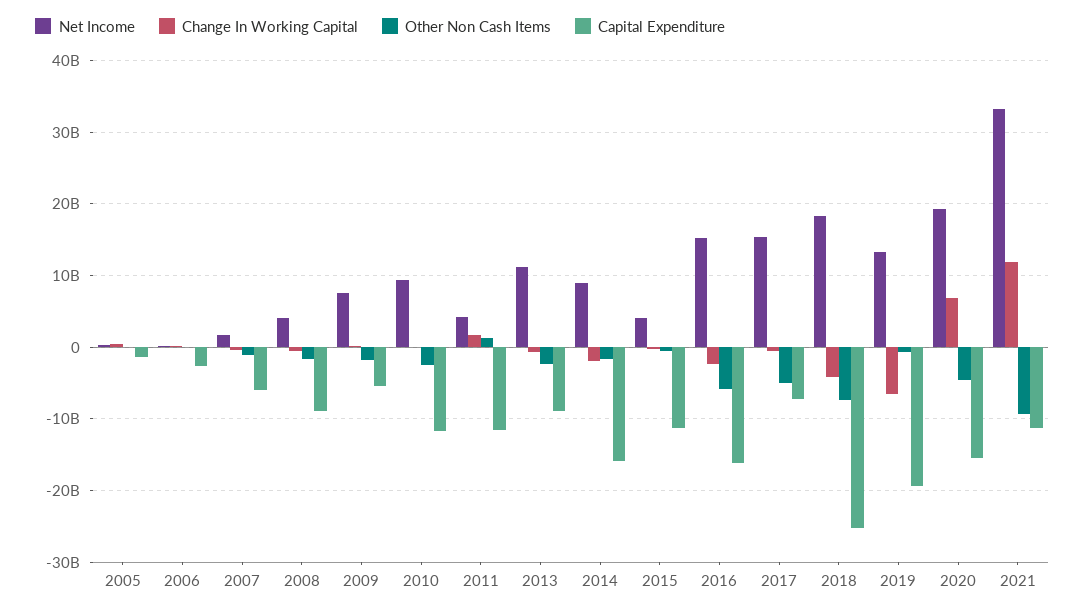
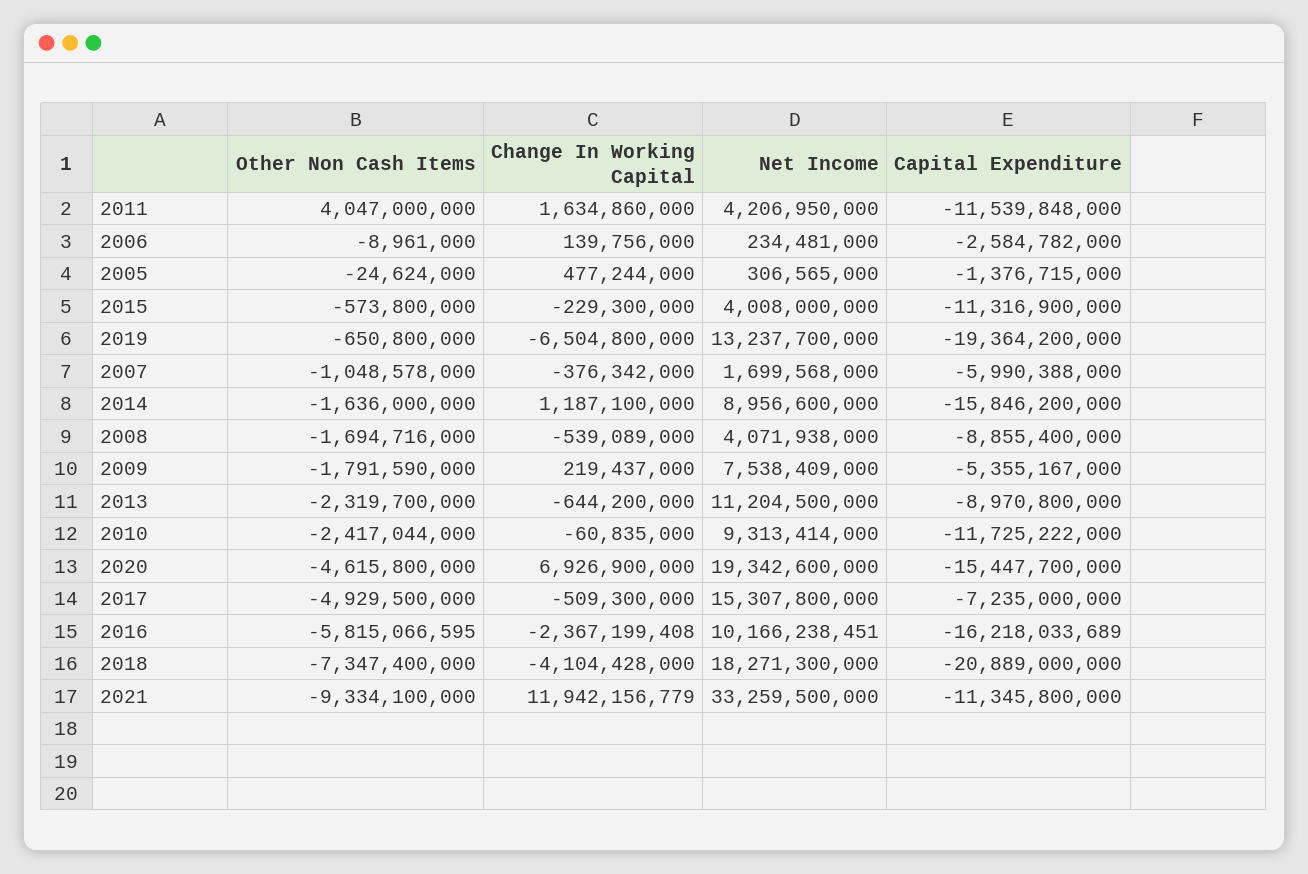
  {
    "Net Income": {
      "2005": 306565000,
      "2006": 234481000,
      "2007": 1699568000,
      "2008": 4071938000,
      "2009": 7538409000,
      "2010": 9313414000,
      "2011": 4206950000,
      "2013": 11204500000,
      "2014": 8956600000,
      "2015": 4008000000,
-     "2016": 15000000000,
+     "2016": 10166238451,
      "2017": 15307800000,
      "2018": 18271300000,
      "2019": 13237700000,
      "2020": 19342600000,
      "2021": 33259500000
    },
    "Change In Working Capital": {
      "2005": 477244000,
      "2006": 139756000,
      "2007": -376342000,
      "2008": -539089000,
      "2009": 219437000,
      "2010": -60835000,
      "2011": 1634860000,
      "2013": -644200000,
-     "2014": -2000000000,
+     "2014": 1187100000,
      "2015": -229300000,
      "2016": -2367199408,
      "2017": -509300000,
      "2018": -4104428000,
      "2019": -6504800000,
      "2020": 6926900000,
      "2021": 11942156779
    },
    "Other Non Cash Items": {
      "2005": -24624000,
      "2006": -8961000,
      "2007": -1048578000,
      "2008": -1694716000,
      "2009": -1791590000,
      "2010": -2417044000,
-     "2011": 1000000000,
+     "2011": 4047000000,
      "2013": -2319700000,
      "2014": -1636000000,
      "2015": -573800000,
      "2016": -5815066595,
      "2017": -4929500000,
      "2018": -7347400000,
      "2019": -650800000,
      "2020": -4615800000,
      "2021": -9334100000
    },
    "Capital Expenditure": {
      "2005": -1376715000,
      "2006": -2584782000,
      "2007": -5990388000,
      "2008": -8855400000,
      "2009": -5355167000,
      "2010": -11725222000,
      "2011": -11539848000,
      "2013": -8970800000,
      "2014": -15846200000,
      "2015": -11316900000,
      "2016": -16218033689,
      "2017": -7235000000,
-     "2018": -25000000000,
+     "2018": -20889000000,
      "2019": -19364200000,
      "2020": -15447700000,
      "2021": -11345800000
    }
  }

